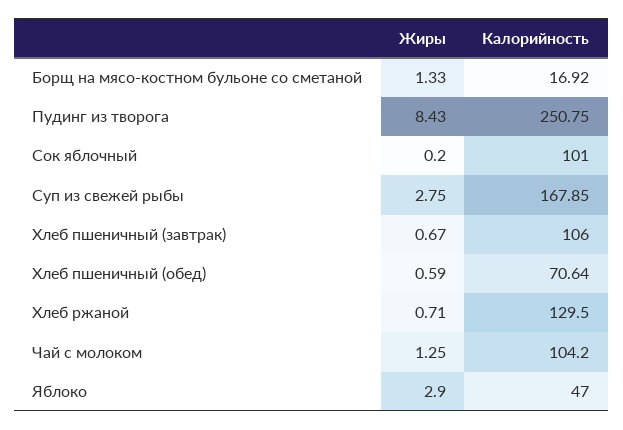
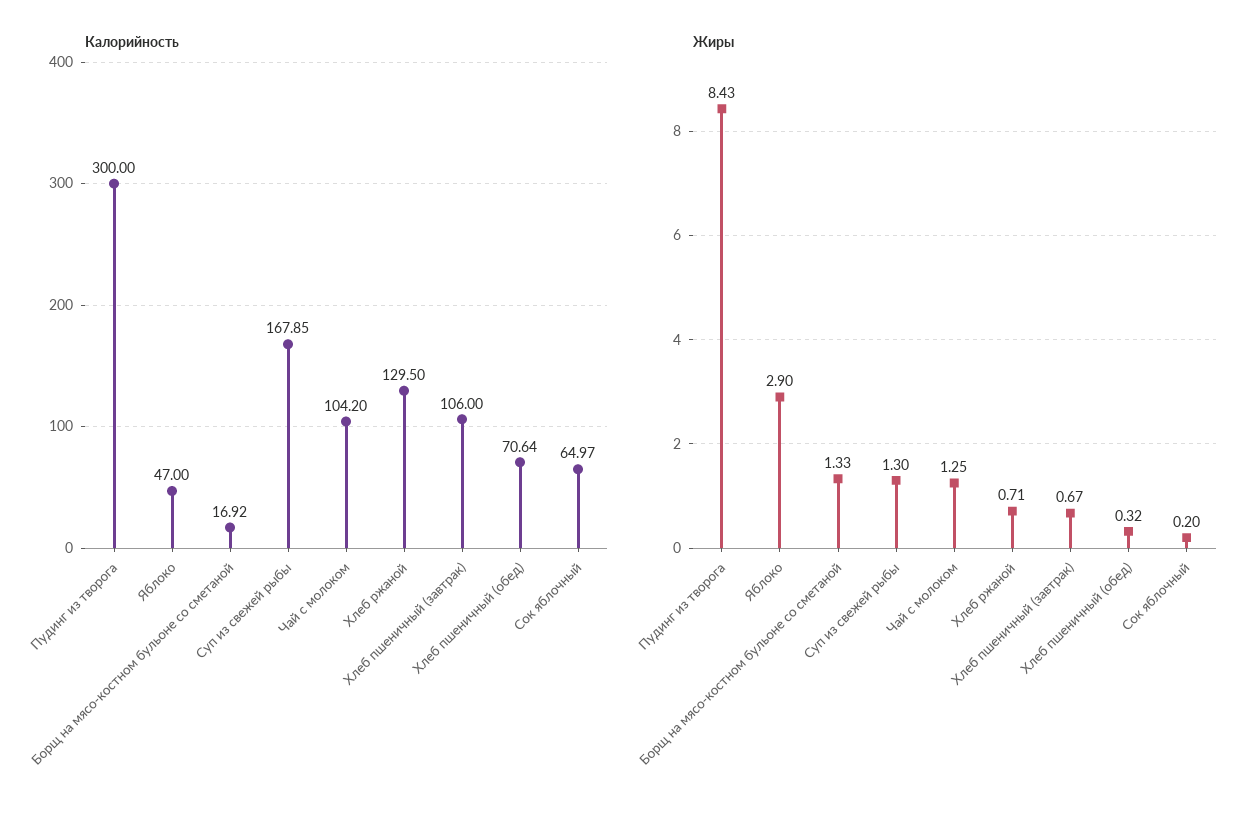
  {
    "Жиры": {
      "Борщ на мясо-костном бульоне со сметаной": 1.33,
      "Пудинг из творога": 8.43,
      "Сок яблочный": 0.2,
-     "Суп из свежей рыбы": 2.75,
+     "Суп из свежей рыбы": 1.3,
      "Хлеб пшеничный (завтрак)": 0.67,
-     "Хлеб пшеничный (обед)": 0.59,
+     "Хлеб пшеничный (обед)": 0.32,
      "Хлеб ржаной": 0.71,
      "Чай с молоком": 1.25,
      "Яблоко": 2.9
    },
    "Калорийность": {
      "Борщ на мясо-костном бульоне со сметаной": 16.92,
-     "Пудинг из творога": 250.75,
+     "Пудинг из творога": 300,
-     "Сок яблочный": 101,
+     "Сок яблочный": 64.97,
      "Суп из свежей рыбы": 167.85,
      "Хлеб пшеничный (завтрак)": 106,
      "Хлеб пшеничный (обед)": 70.64,
      "Хлеб ржаной": 129.5,
      "Чай с молоком": 104.2,
      "Яблоко": 47
    }
  }

